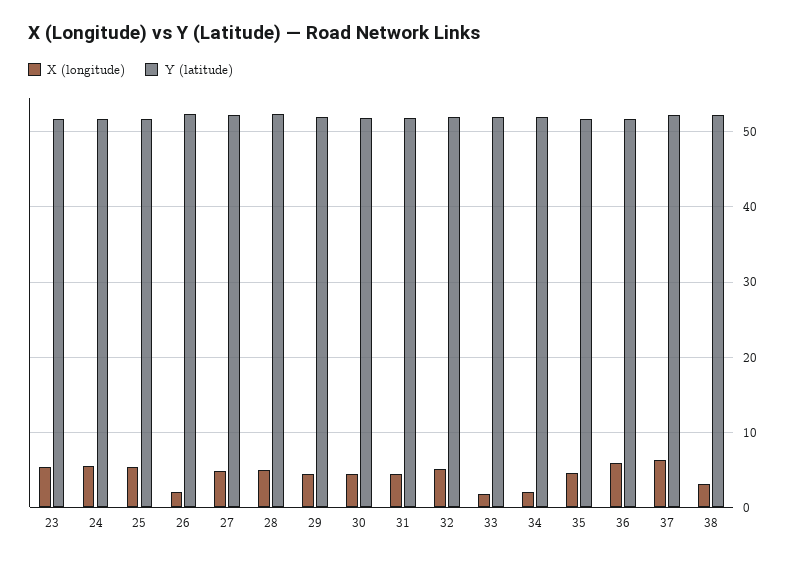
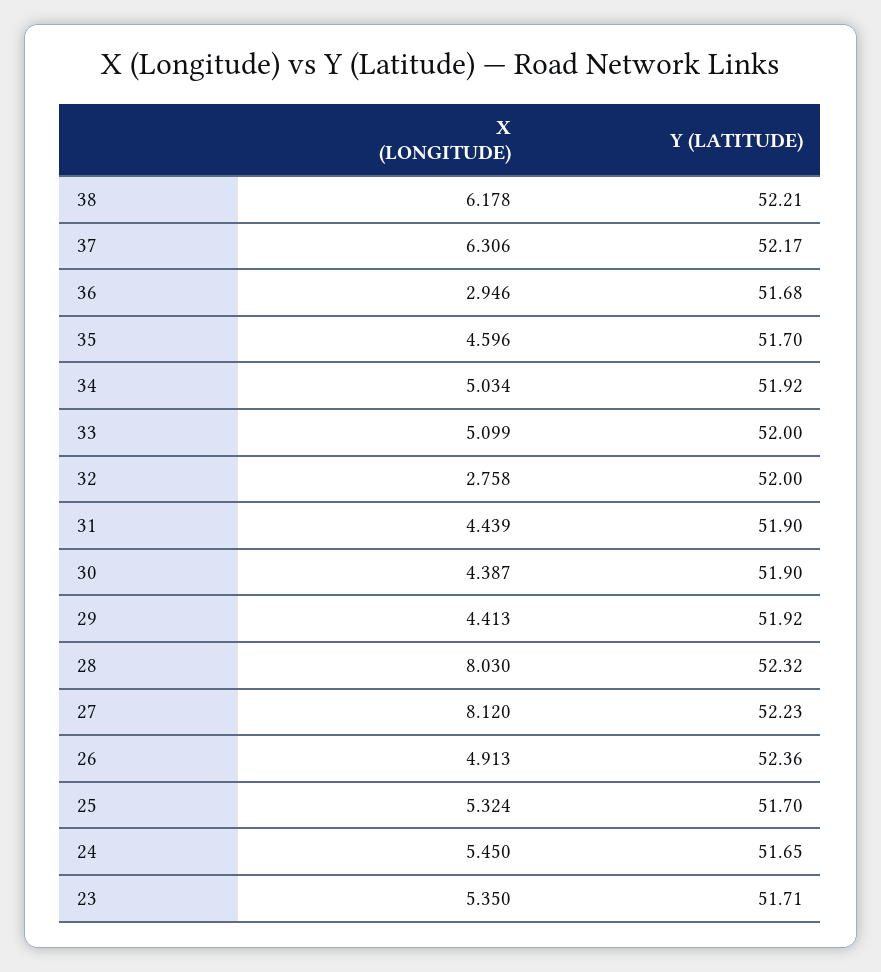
  {
    "X (longitude)": {
      "23": 5.35,
      "24": 5.45,
      "25": 5.324,
-     "26": 2,
+     "26": 4.913,
-     "27": 5,
+     "27": 8.12,
-     "28": 5,
+     "28": 8.03,
      "29": 4.413,
      "30": 4.387,
      "31": 4.439,
-     "32": 5,
+     "32": 2.758,
-     "33": 2,
+     "33": 5.099,
-     "34": 2,
+     "34": 5.034,
      "35": 4.596,
-     "36": 6,
+     "36": 2.946,
      "37": 6.306,
-     "38": 3
+     "38": 6.178
    },
    "Y (latitude)": {
      "23": 51.71,
      "24": 51.65,
      "25": 51.7,
      "26": 52.36,
      "27": 52.23,
      "28": 52.32,
      "29": 51.92,
      "30": 51.9,
      "31": 51.9,
      "32": 52,
      "33": 52,
      "34": 51.92,
      "35": 51.7,
      "36": 51.68,
      "37": 52.17,
      "38": 52.21
    }
  }

